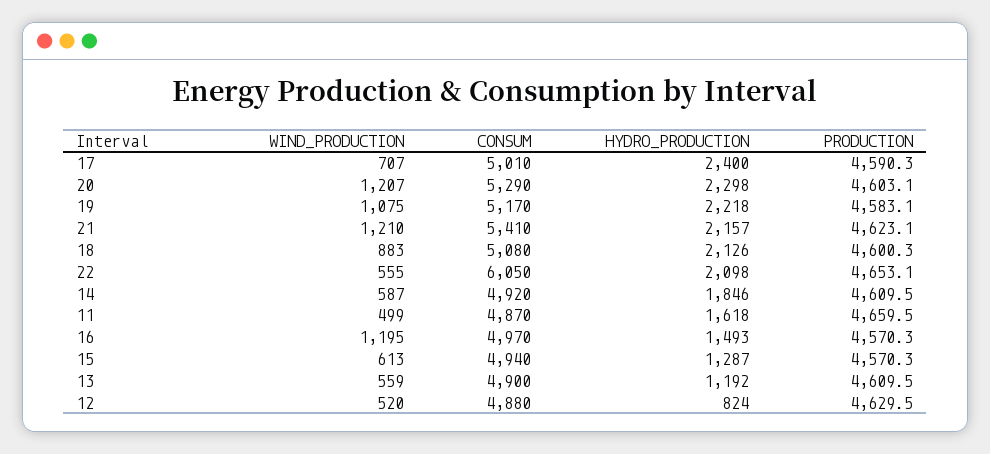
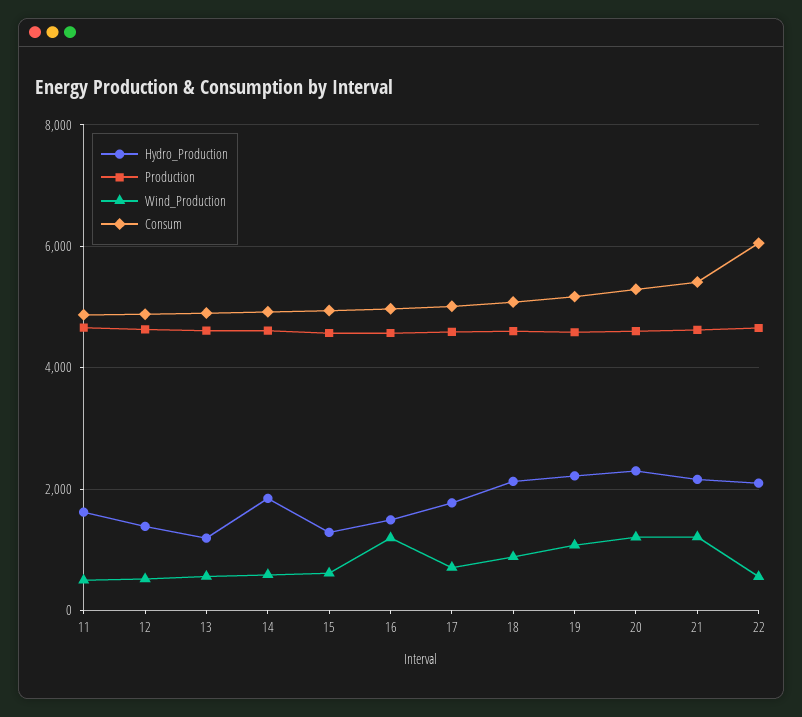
  {
    "WIND_PRODUCTION": {
      "17": 707,
      "20": 1207,
      "19": 1075,
      "21": 1210,
      "18": 883,
      "22": 555,
      "14": 587,
      "11": 499,
      "16": 1195,
      "15": 613,
      "13": 559,
      "12": 520
    },
    "CONSUM": {
      "17": 5010,
      "20": 5290,
      "19": 5170,
      "21": 5410,
      "18": 5080,
      "22": 6050,
      "14": 4920,
      "11": 4870,
      "16": 4970,
      "15": 4940,
      "13": 4900,
      "12": 4880
    },
    "HYDRO_PRODUCTION": {
-     "17": 2400,
+     "17": 1800,
      "20": 2298,
      "19": 2218,
      "21": 2157,
      "18": 2126,
      "22": 2098,
      "14": 1846,
      "11": 1618,
      "16": 1493,
      "15": 1287,
      "13": 1192,
-     "12": 824
+     "12": 1400
    },
    "PRODUCTION": {
      "17": 4590.3,
      "20": 4603.1,
      "19": 4583.1,
      "21": 4623.1,
      "18": 4600.3,
      "22": 4653.1,
      "14": 4609.5,
      "11": 4659.5,
      "16": 4570.3,
      "15": 4570.3,
      "13": 4609.5,
      "12": 4629.5
    }
  }

